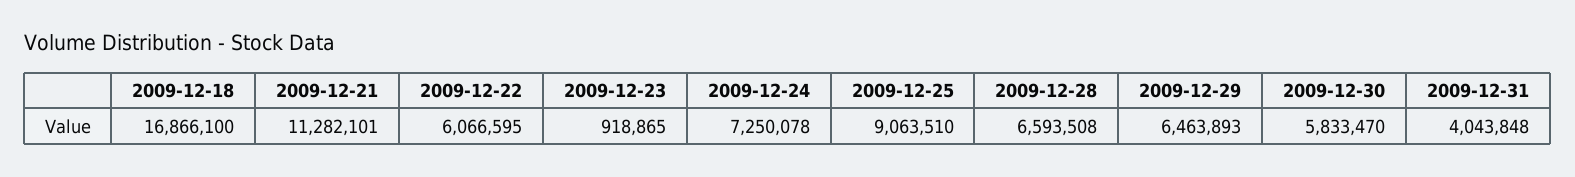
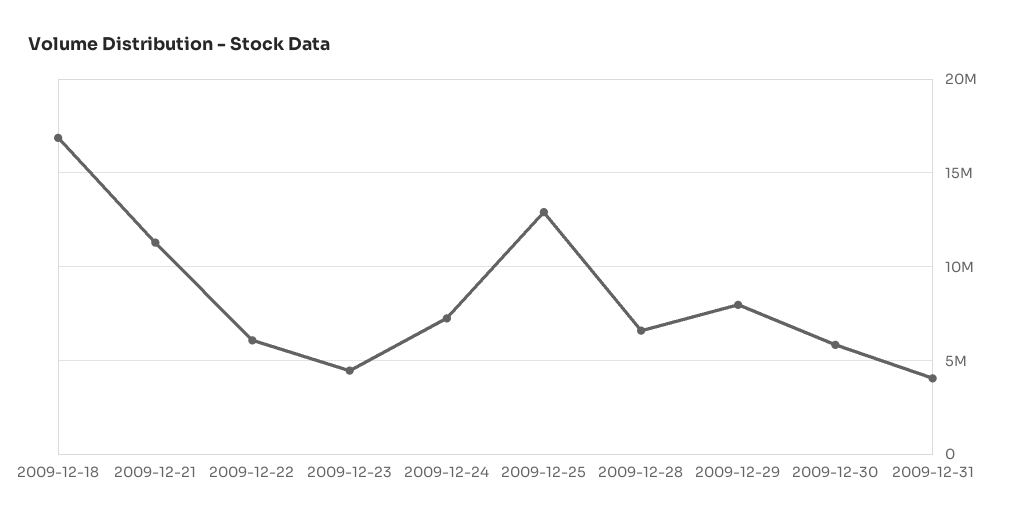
  {
    "2009-12-18": 16866100,
    "2009-12-21": 11282101,
    "2009-12-22": 6066595,
-   "2009-12-23": 918865,
+   "2009-12-23": 4500000,
    "2009-12-24": 7250078,
-   "2009-12-25": 9063510,
+   "2009-12-25": 13000000,
    "2009-12-28": 6593508,
-   "2009-12-29": 6463893,
+   "2009-12-29": 8000000,
    "2009-12-30": 5833470,
    "2009-12-31": 4043848
  }

